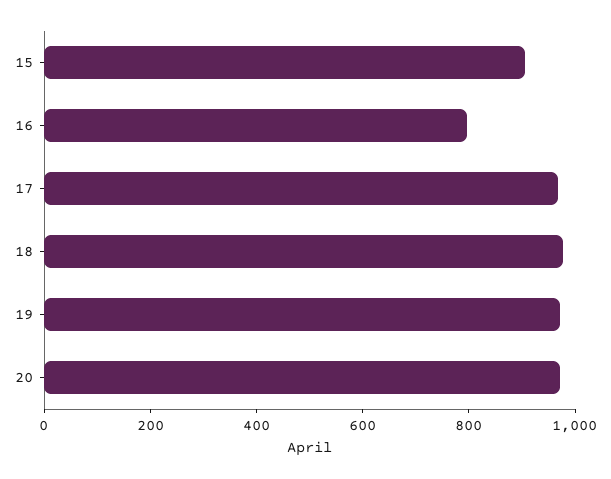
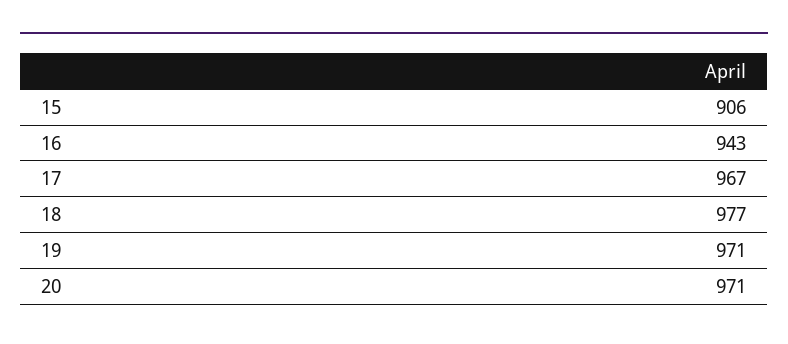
  {
    "15": 906,
-   "16": 800,
+   "16": 943,
    "17": 967,
    "18": 977,
    "19": 971,
    "20": 971
  }

